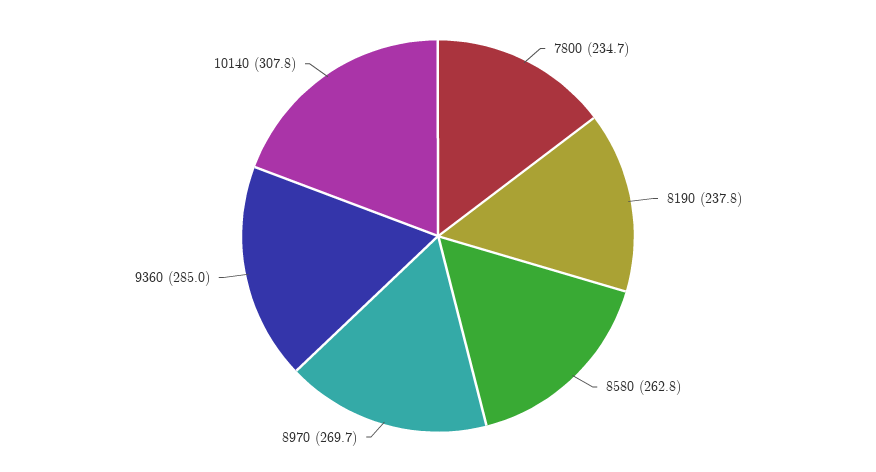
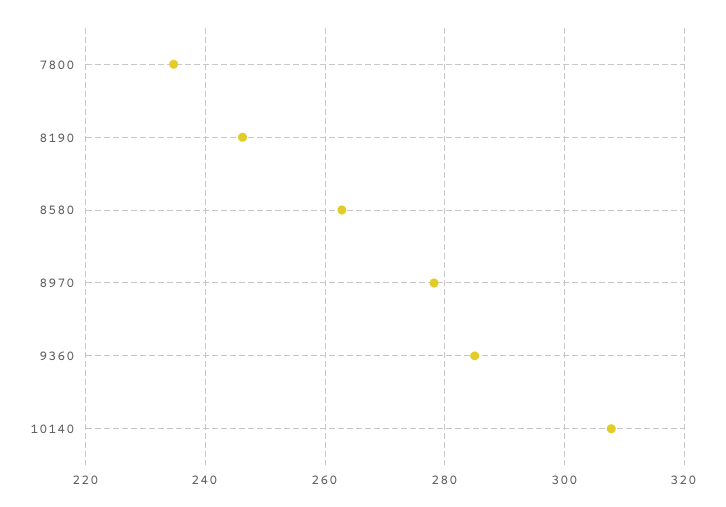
  {
    "7800": 234.7,
-   "8190": 237.8,
+   "8190": 246,
    "8580": 262.8,
-   "8970": 269.7,
+   "8970": 278,
    "9360": 285,
    "10140": 307.8
  }

